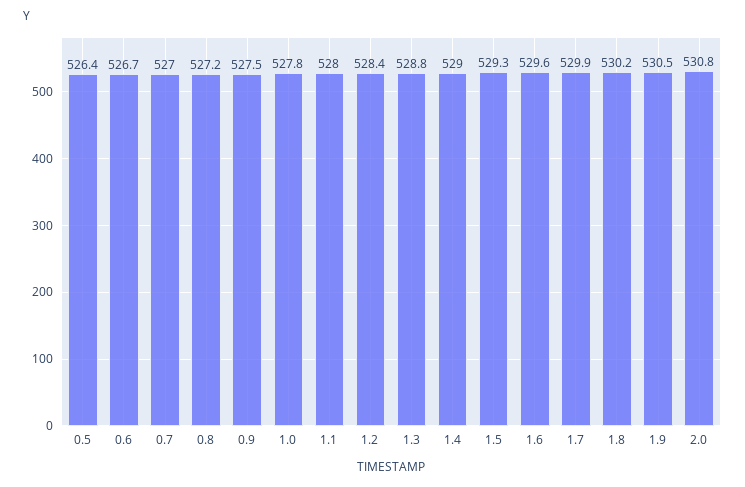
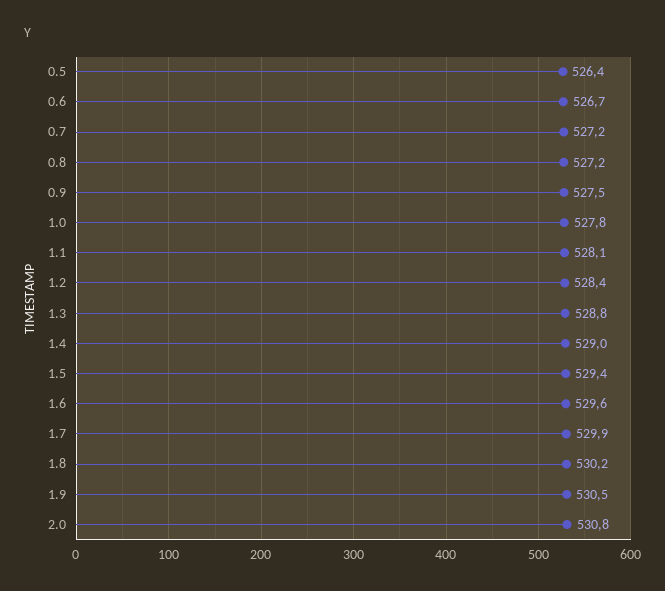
  {
    "0.5": 526.4,
    "0.6": 526.7,
-   "0.7": 527,
+   "0.7": 527.2,
    "0.8": 527.2,
    "0.9": 527.5,
    "1.0": 527.8,
-   "1.1": 528,
+   "1.1": 528.1,
    "1.2": 528.4,
    "1.3": 528.8,
    "1.4": 529,
-   "1.5": 529.3,
+   "1.5": 529.4,
    "1.6": 529.6,
    "1.7": 529.9,
    "1.8": 530.2,
    "1.9": 530.5,
    "2.0": 530.8
  }

